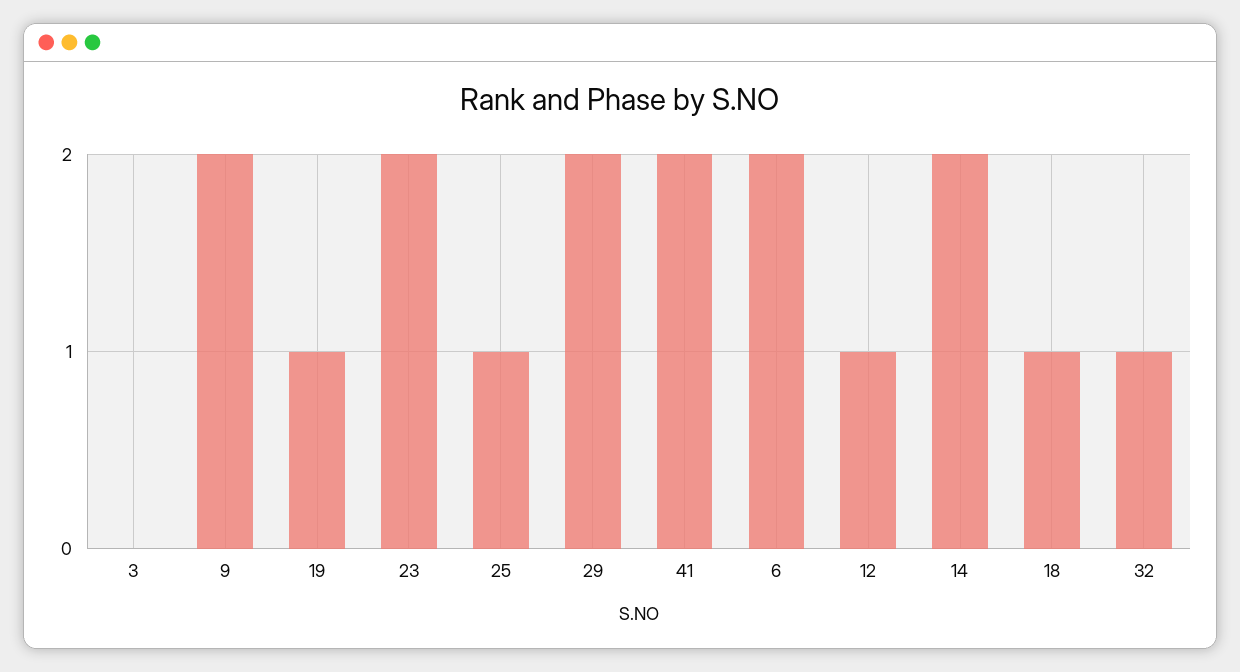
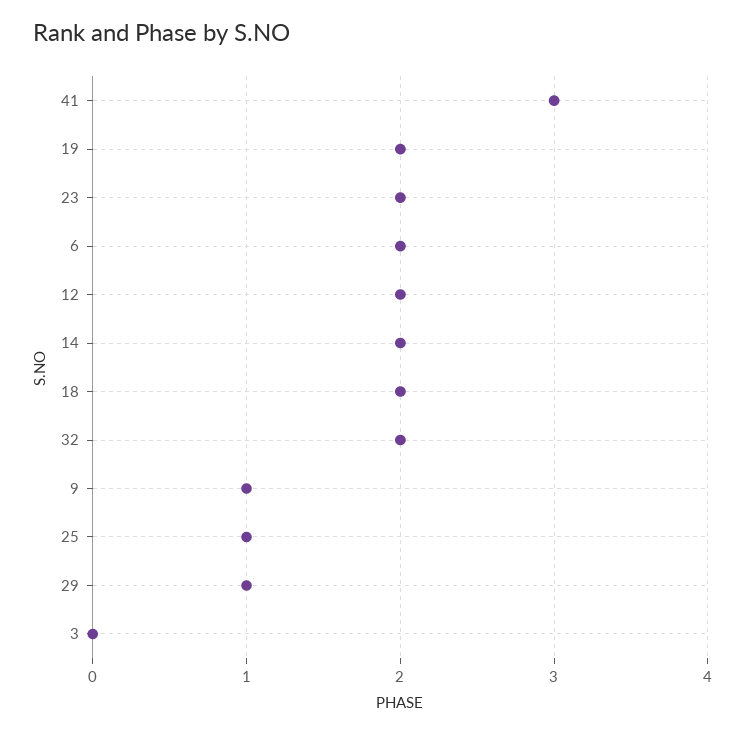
  {
    "3": 0,
-   "9": 2,
+   "9": 1,
-   "19": 1,
+   "19": 2,
    "23": 2,
    "25": 1,
-   "29": 2,
+   "29": 1,
-   "41": 2,
+   "41": 3,
    "6": 2,
-   "12": 1,
+   "12": 2,
    "14": 2,
-   "18": 1,
+   "18": 2,
-   "32": 1
+   "32": 2
  }

